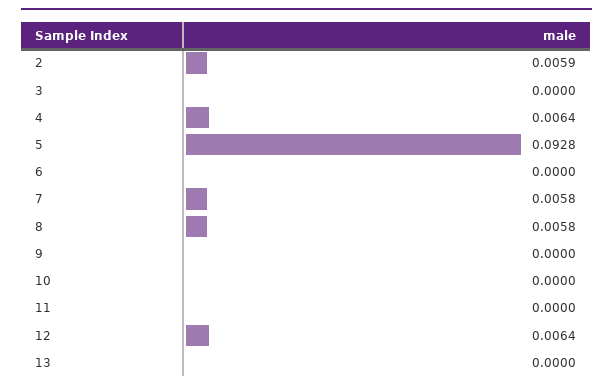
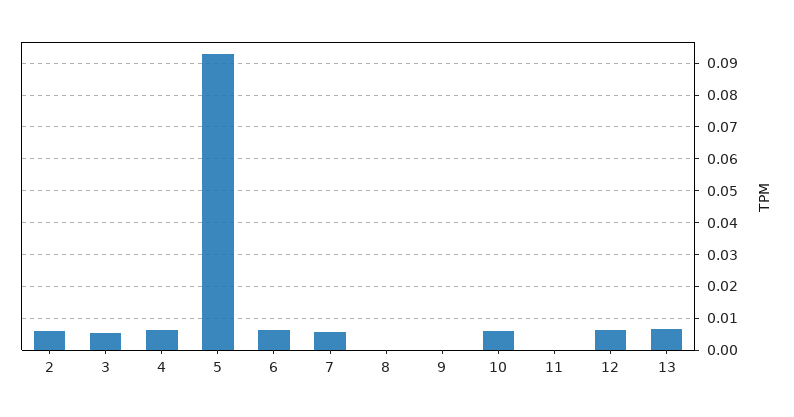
  {
    "2": 0.0059,
-   "3": 0,
+   "3": 0.006,
    "4": 0.0064,
    "5": 0.0928,
-   "6": 0,
+   "6": 0.006,
    "7": 0.0058,
-   "8": 0.0058,
+   "8": 0,
    "9": 0,
-   "10": 0,
+   "10": 0.006,
    "11": 0,
    "12": 0.0064,
-   "13": 0
+   "13": 0.006
  }

